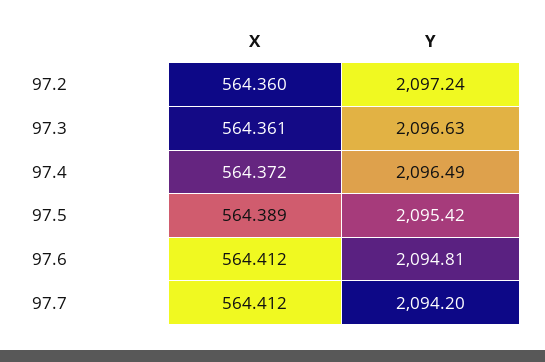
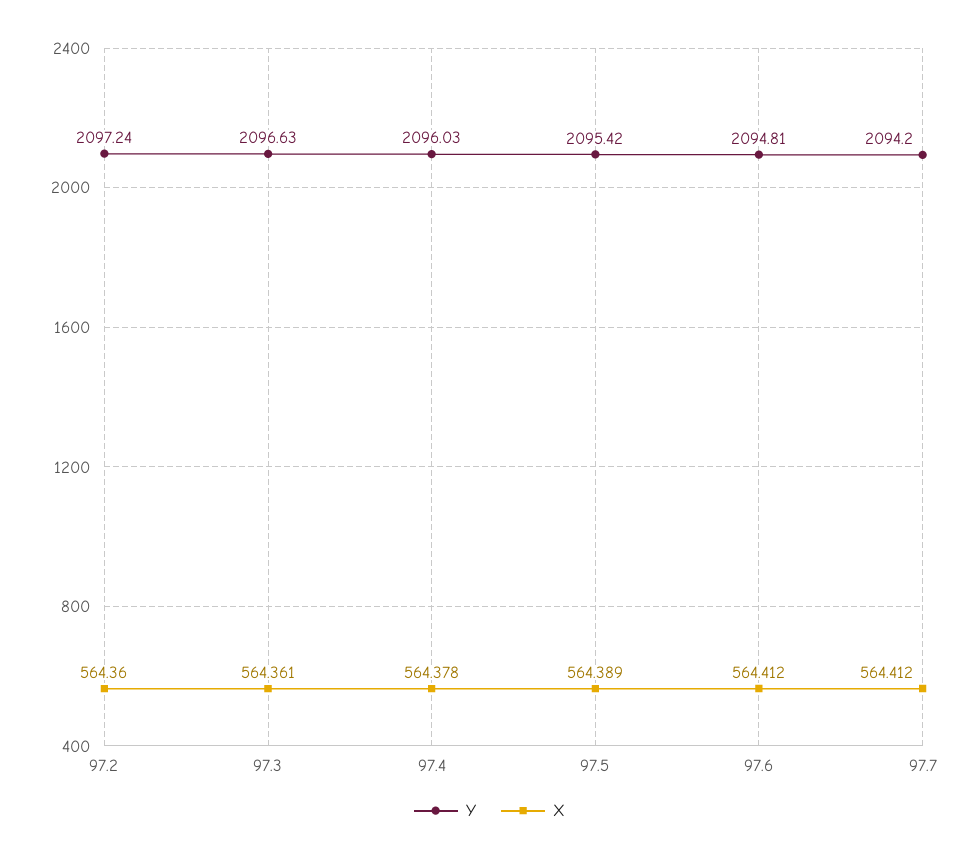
  {
    "X": {
      "97.2": 564.36,
      "97.3": 564.361,
-     "97.4": 564.372,
+     "97.4": 564.378,
      "97.5": 564.389,
      "97.6": 564.412,
      "97.7": 564.412
    },
    "Y": {
      "97.2": 2097.24,
      "97.3": 2096.63,
-     "97.4": 2096.49,
+     "97.4": 2096.03,
      "97.5": 2095.42,
      "97.6": 2094.81,
      "97.7": 2094.2
    }
  }

